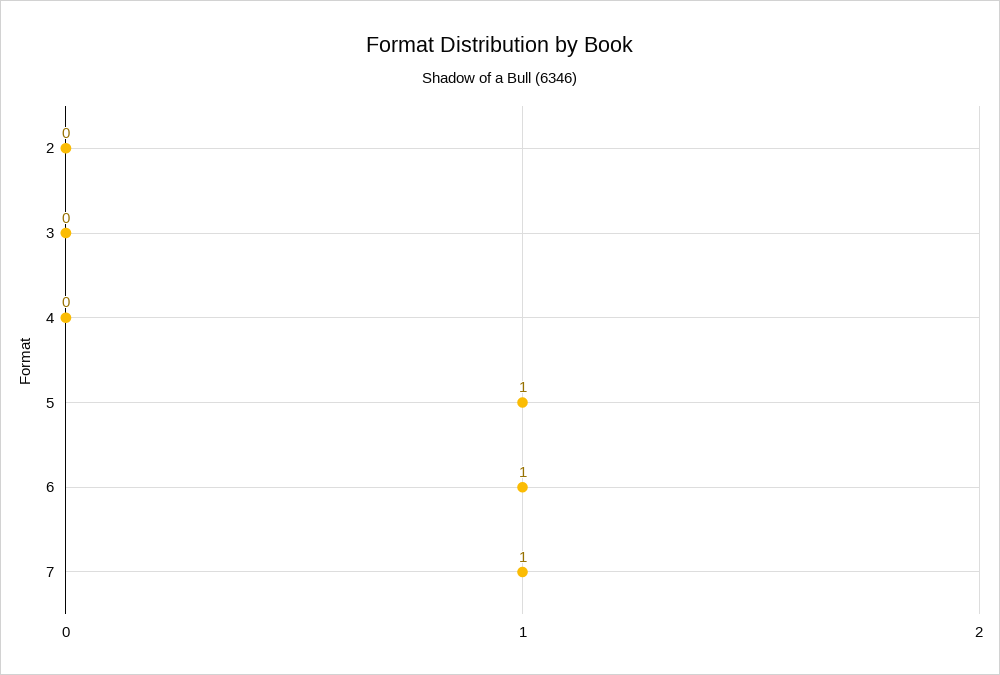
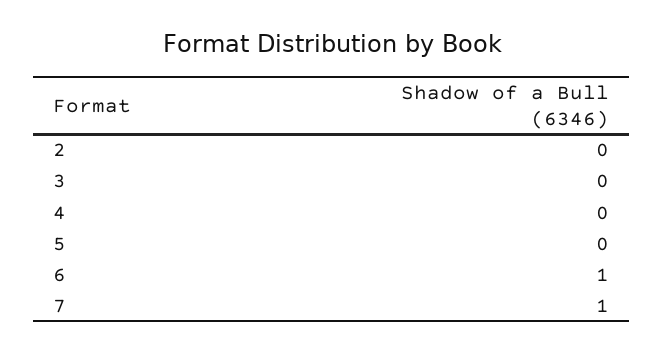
  {
    "2": 0,
    "3": 0,
    "4": 0,
-   "5": 1,
+   "5": 0,
    "6": 1,
    "7": 1
  }

